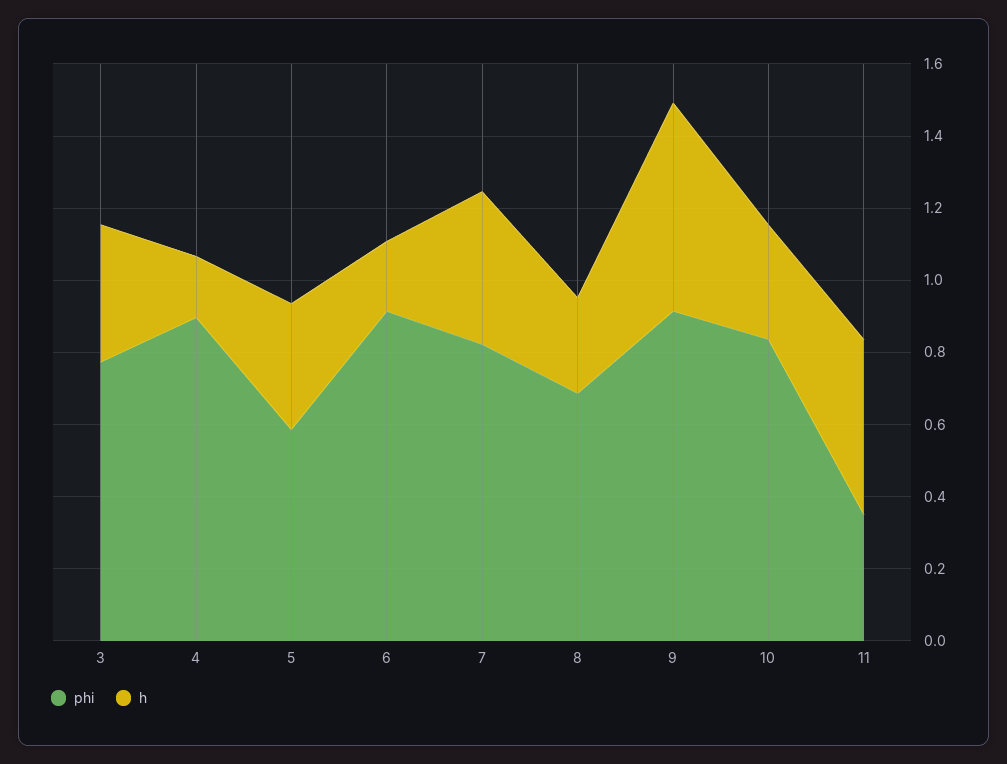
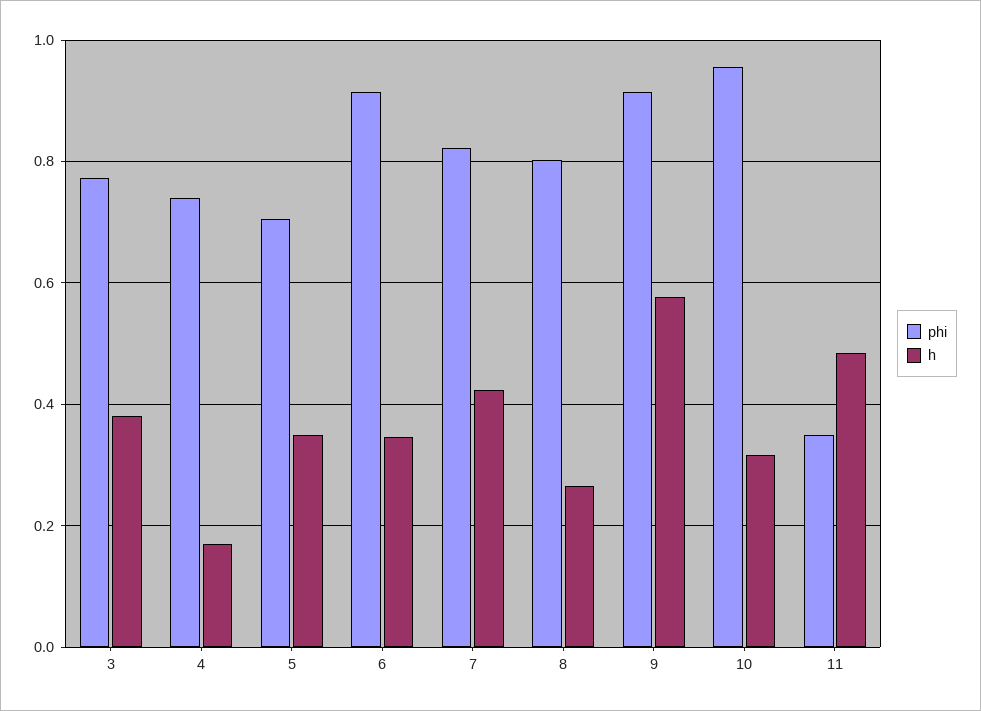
  {
    "phi": {
      "3": 0.78,
-     "4": 0.9,
+     "4": 0.74,
-     "5": 0.6,
+     "5": 0.7,
      "6": 0.92,
      "7": 0.82,
-     "8": 0.7,
+     "8": 0.8,
      "9": 0.92,
-     "10": 0.85,
+     "10": 0.96,
      "11": 0.34
    },
    "h": {
      "3": 0.38,
      "4": 0.16,
      "5": 0.34,
-     "6": 0.2,
+     "6": 0.34,
      "7": 0.42,
      "8": 0.26,
      "9": 0.58,
      "10": 0.32,
      "11": 0.48
    }
  }

